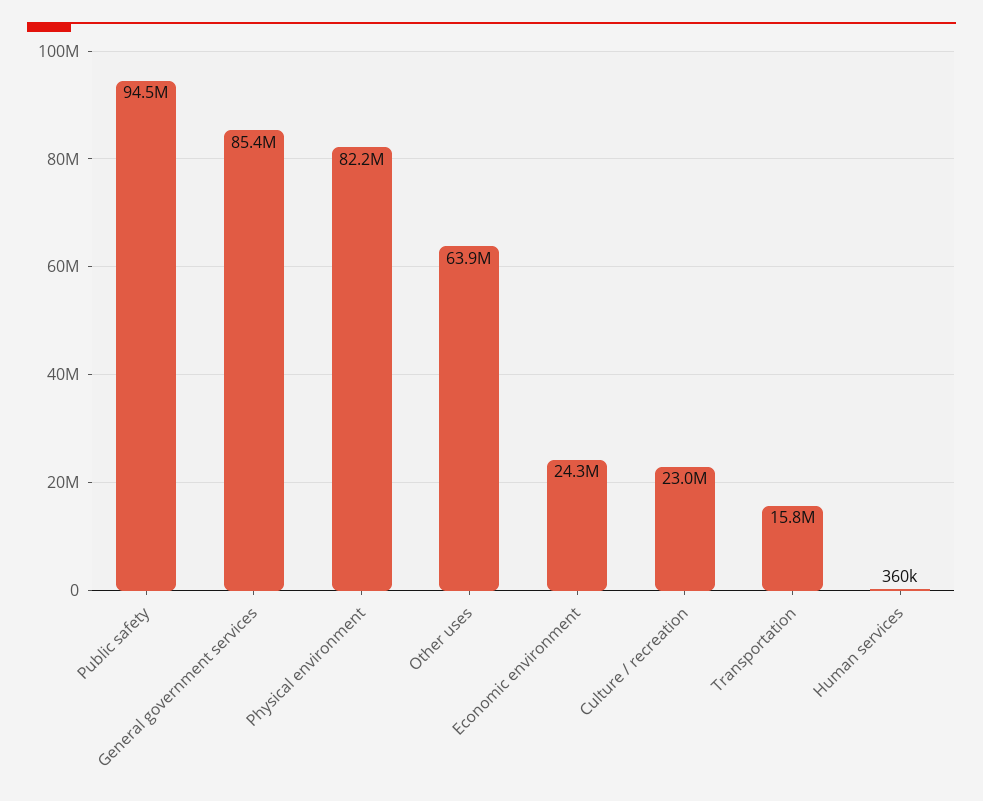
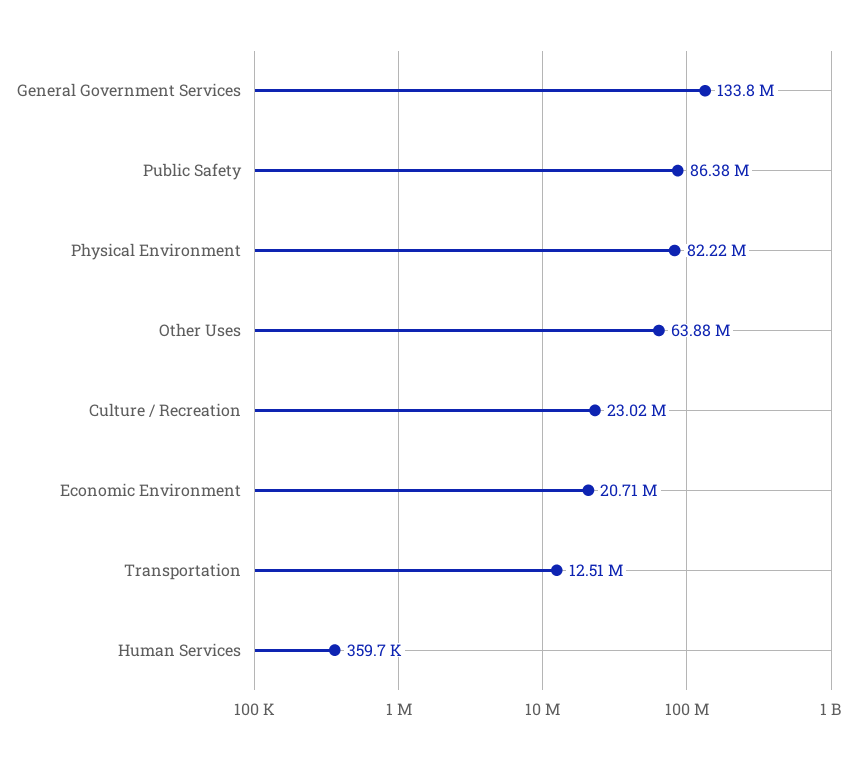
  {
-   "Public safety": 94500000,
+   "Public safety": 86380000,
-   "General government services": 85400000,
+   "General government services": 133800000,
    "Physical environment": 82220000,
    "Other uses": 63880000,
-   "Economic environment": 24300000,
+   "Economic environment": 20710000,
    "Culture / recreation": 23020000,
-   "Transportation": 15800000,
+   "Transportation": 12510000,
    "Human services": 359700
  }

